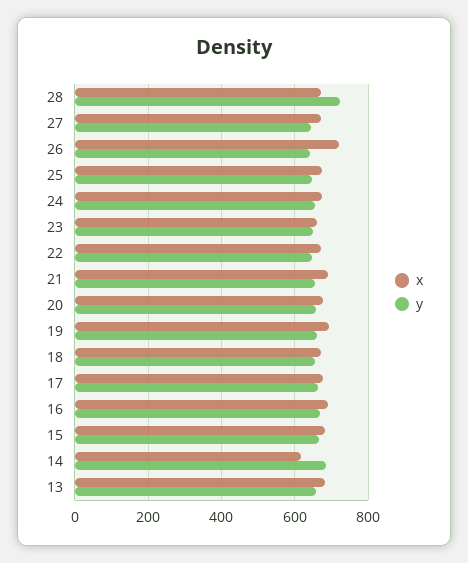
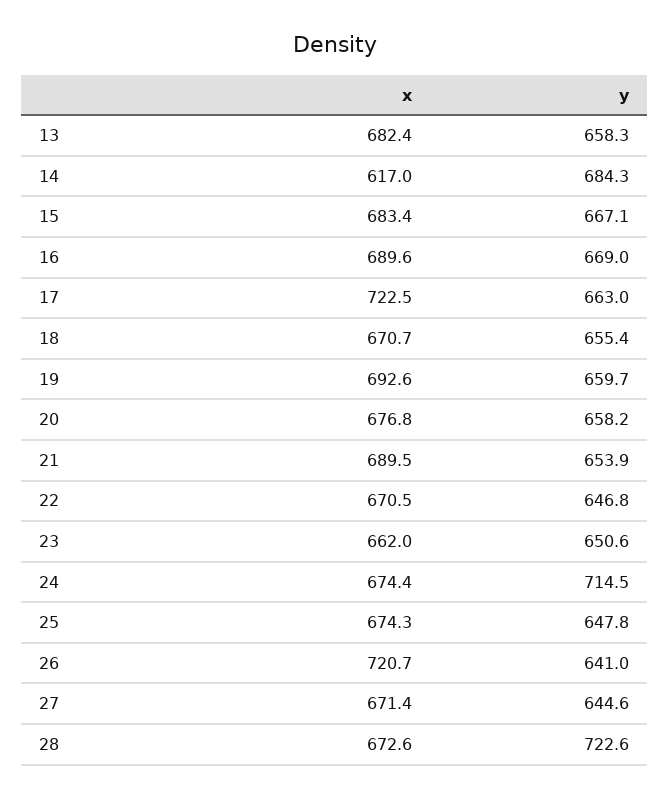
  {
    "x": {
      "28": 672.6,
      "27": 671.4,
      "26": 720.7,
      "25": 674.3,
      "24": 674.4,
      "23": 662,
      "22": 670.5,
      "21": 689.5,
      "20": 676.8,
      "19": 692.6,
      "18": 670.7,
-     "17": 680,
+     "17": 722.5,
      "16": 689.6,
      "15": 683.4,
      "14": 617,
      "13": 682.4
    },
    "y": {
      "28": 722.6,
      "27": 644.6,
      "26": 641,
      "25": 647.8,
-     "24": 660,
+     "24": 714.5,
      "23": 650.6,
      "22": 646.8,
      "21": 653.9,
      "20": 658.2,
      "19": 659.7,
      "18": 655.4,
      "17": 663,
      "16": 669,
      "15": 667.1,
      "14": 684.3,
      "13": 658.3
    }
  }

